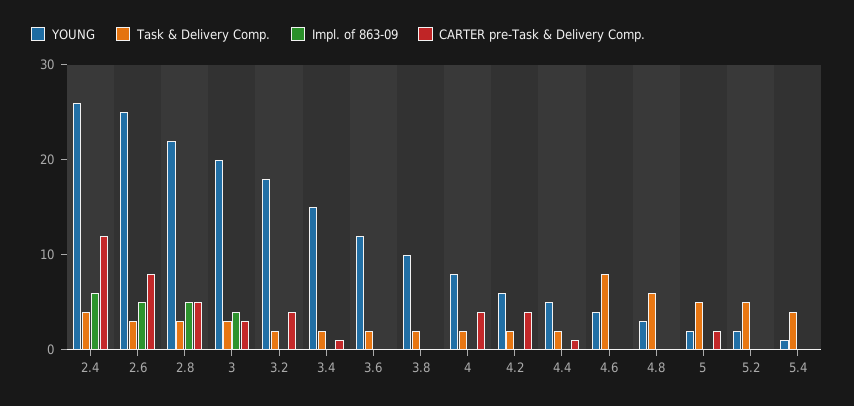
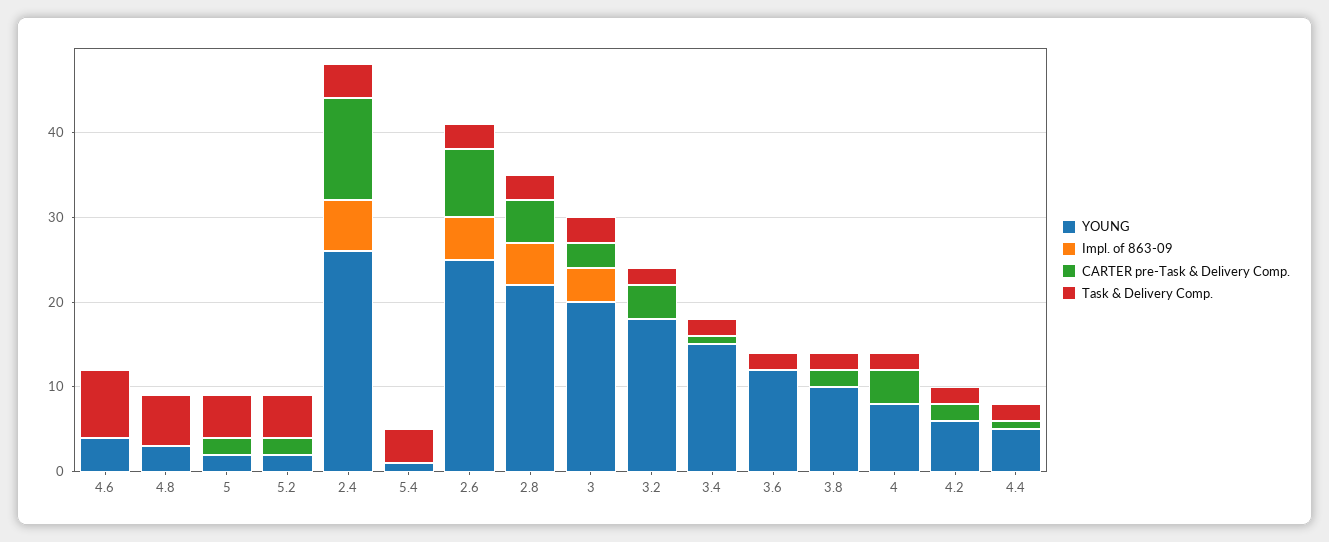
  {
    "YOUNG": {
      "2.4": 26,
      "2.6": 25,
      "2.8": 22,
      "3": 20,
      "3.2": 18,
      "3.4": 15,
      "3.6": 12,
      "3.8": 10,
      "4": 8,
      "4.2": 6,
      "4.4": 5,
      "4.6": 4,
      "4.8": 3,
      "5": 2,
      "5.2": 2,
      "5.4": 1
    },
    "Task & Delivery Comp.": {
      "2.4": 4,
      "2.6": 3,
      "2.8": 3,
      "3": 3,
      "3.2": 2,
      "3.4": 2,
      "3.6": 2,
      "3.8": 2,
      "4": 2,
      "4.2": 2,
      "4.4": 2,
      "4.6": 8,
      "4.8": 6,
      "5": 5,
      "5.2": 5,
      "5.4": 4
    },
    "Impl. of 863-09": {
      "2.4": 6,
      "2.6": 5,
      "2.8": 5,
      "3": 4,
      "3.2": 0,
      "3.4": 0,
      "3.6": 0,
      "3.8": 0,
      "4": 0,
      "4.2": 0,
      "4.4": 0,
      "4.6": 0,
      "4.8": 0,
      "5": 0,
      "5.2": 0,
      "5.4": 0
    },
    "CARTER pre-Task & Delivery Comp.": {
      "2.4": 12,
      "2.6": 8,
      "2.8": 5,
      "3": 3,
      "3.2": 4,
      "3.4": 1,
      "3.6": 0,
-     "3.8": 0,
+     "3.8": 2,
      "4": 4,
-     "4.2": 4,
+     "4.2": 2,
      "4.4": 1,
      "4.6": 0,
      "4.8": 0,
      "5": 2,
-     "5.2": 0,
+     "5.2": 2,
      "5.4": 0
    }
  }

